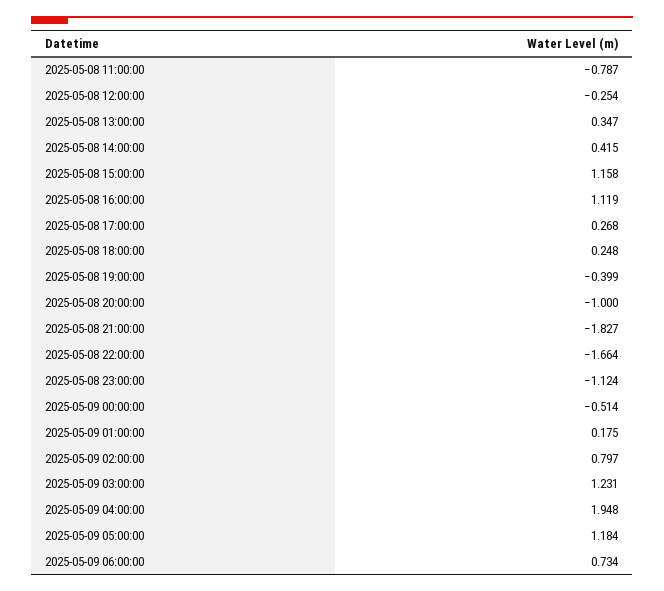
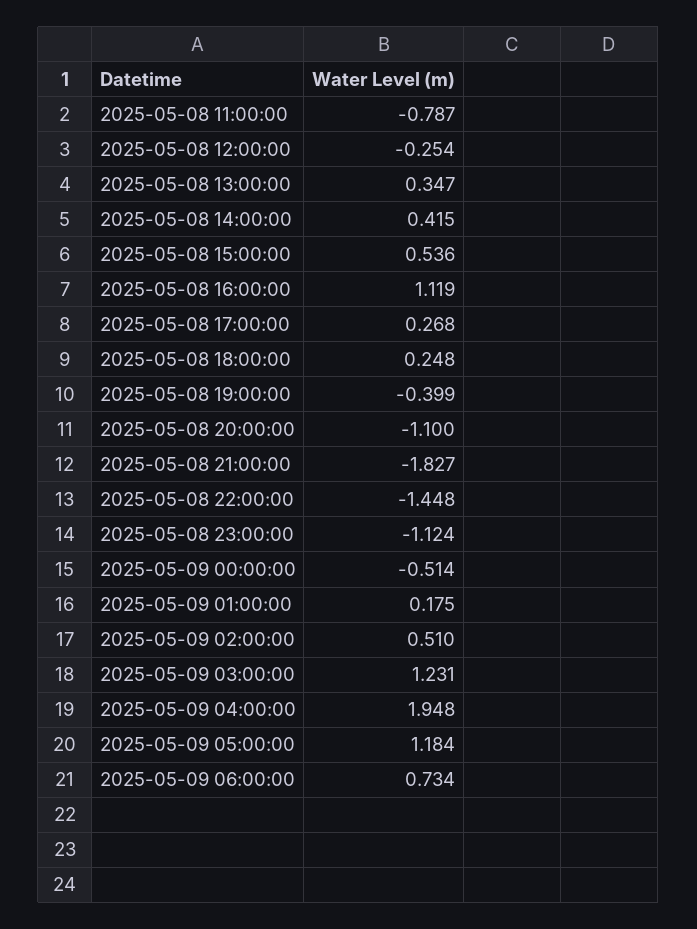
  {
    "2025-05-08 11:00:00": -0.787,
    "2025-05-08 12:00:00": -0.254,
    "2025-05-08 13:00:00": 0.347,
    "2025-05-08 14:00:00": 0.415,
-   "2025-05-08 15:00:00": 1.158,
+   "2025-05-08 15:00:00": 0.536,
    "2025-05-08 16:00:00": 1.119,
    "2025-05-08 17:00:00": 0.268,
    "2025-05-08 18:00:00": 0.248,
    "2025-05-08 19:00:00": -0.399,
-   "2025-05-08 20:00:00": -1,
+   "2025-05-08 20:00:00": -1.1,
    "2025-05-08 21:00:00": -1.827,
-   "2025-05-08 22:00:00": -1.664,
+   "2025-05-08 22:00:00": -1.448,
    "2025-05-08 23:00:00": -1.124,
    "2025-05-09 00:00:00": -0.514,
    "2025-05-09 01:00:00": 0.175,
-   "2025-05-09 02:00:00": 0.797,
+   "2025-05-09 02:00:00": 0.51,
    "2025-05-09 03:00:00": 1.231,
    "2025-05-09 04:00:00": 1.948,
    "2025-05-09 05:00:00": 1.184,
    "2025-05-09 06:00:00": 0.734
  }

